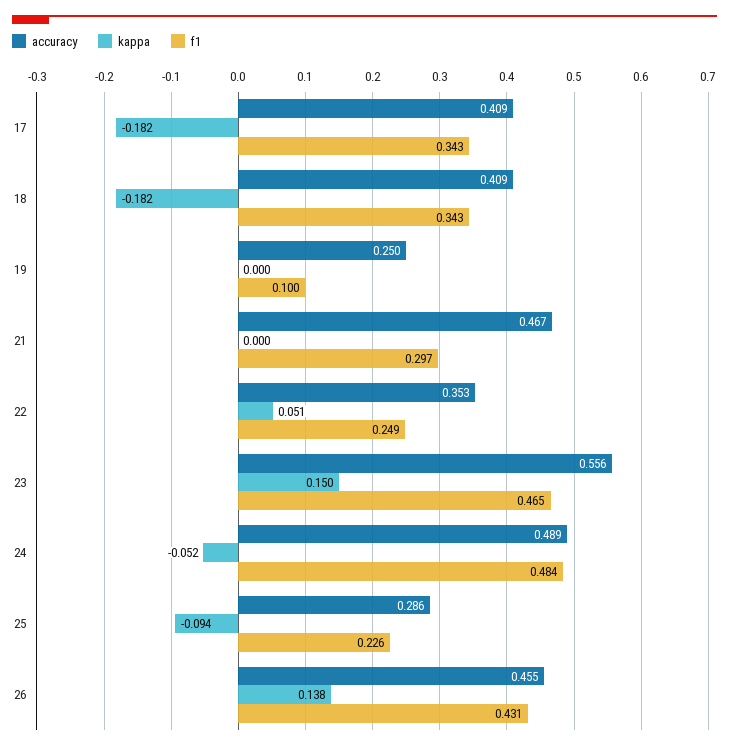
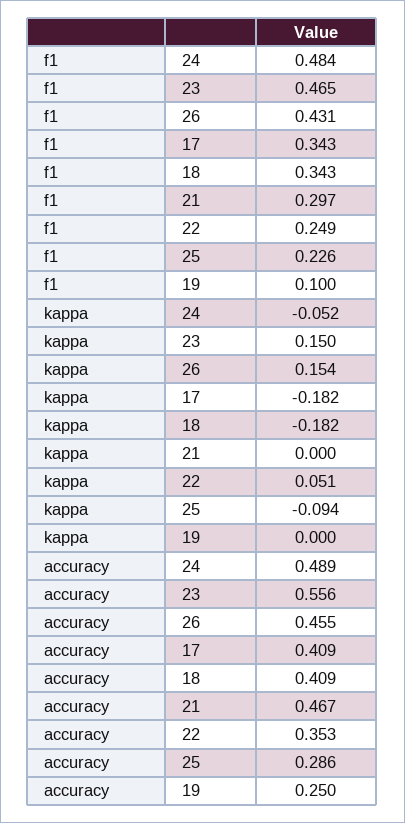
  {
    "accuracy": {
      "17": 0.409,
      "18": 0.409,
      "19": 0.25,
      "21": 0.467,
      "22": 0.353,
      "23": 0.556,
      "24": 0.489,
      "25": 0.286,
      "26": 0.455
    },
    "kappa": {
      "17": -0.182,
      "18": -0.182,
      "19": 0,
      "21": 0,
      "22": 0.051,
      "23": 0.15,
      "24": -0.052,
      "25": -0.094,
-     "26": 0.138
+     "26": 0.154
    },
    "f1": {
      "17": 0.343,
      "18": 0.343,
      "19": 0.1,
      "21": 0.297,
      "22": 0.249,
      "23": 0.465,
      "24": 0.484,
      "25": 0.226,
      "26": 0.431
    }
  }

